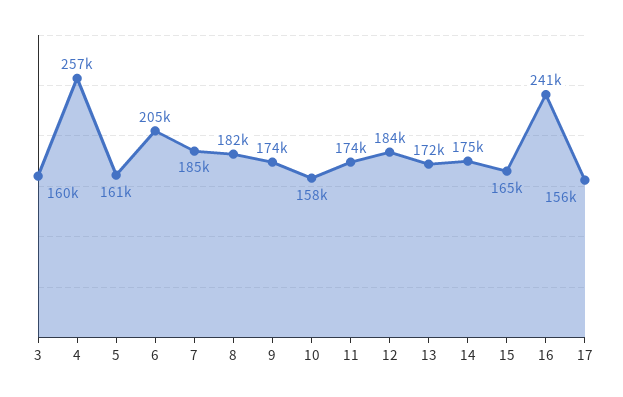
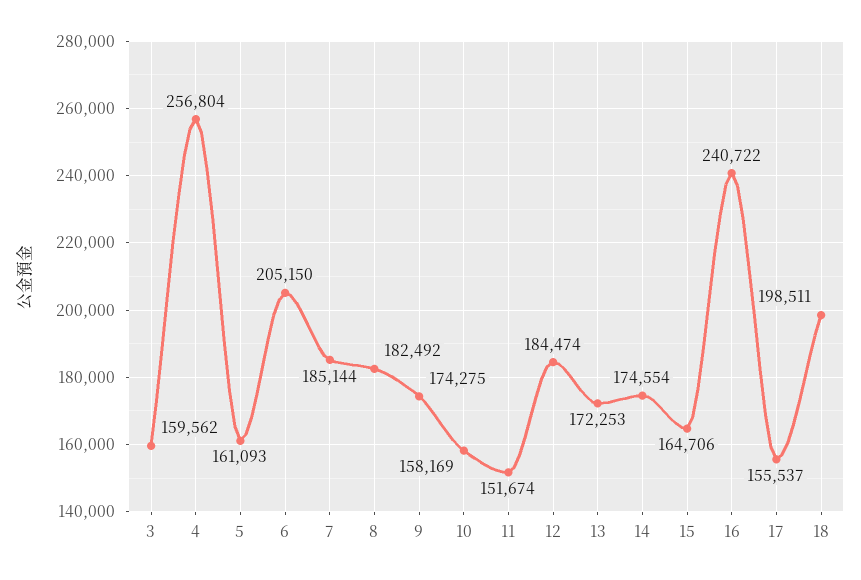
  {
    "3": 159562,
    "4": 256804,
    "5": 161093,
    "6": 205150,
    "7": 185144,
    "8": 182492,
    "9": 174275,
    "10": 158169,
-   "11": 174000,
+   "11": 151674,
    "12": 184474,
    "13": 172253,
    "14": 174554,
    "15": 164706,
    "16": 240722,
-   "17": 155537
+   "17": 155537,
+   "18": 198511
  }

